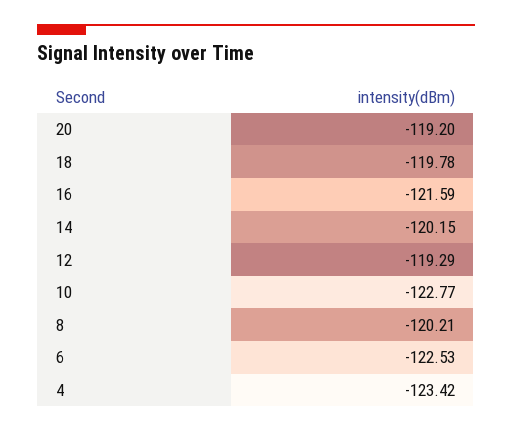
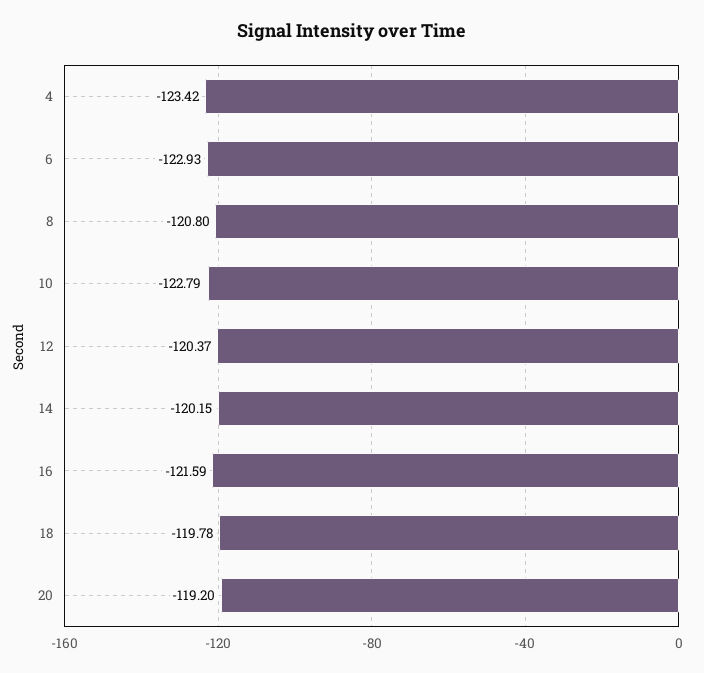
  {
    "20": -119.2,
    "18": -119.78,
    "16": -121.59,
    "14": -120.15,
-   "12": -119.29,
+   "12": -120.37,
-   "10": -122.77,
+   "10": -122.79,
-   "8": -120.21,
+   "8": -120.8,
-   "6": -122.53,
+   "6": -122.93,
    "4": -123.42
  }

